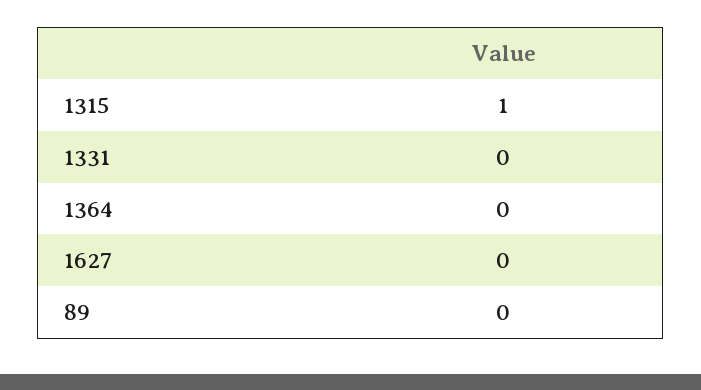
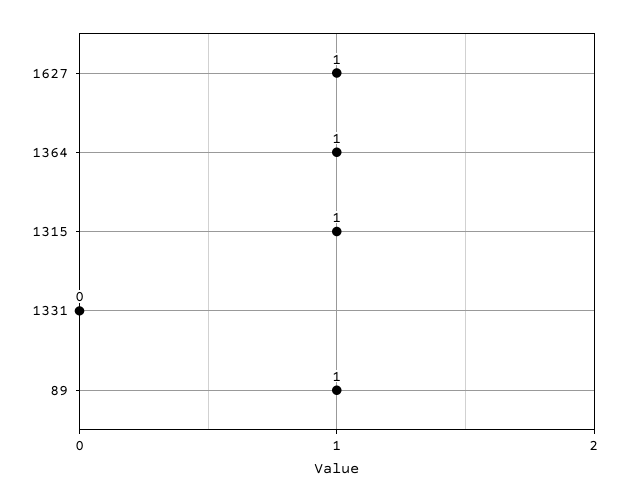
  {
    "1315": 1,
    "1331": 0,
-   "1364": 0,
+   "1364": 1,
-   "1627": 0,
+   "1627": 1,
-   "89": 0
+   "89": 1
  }

